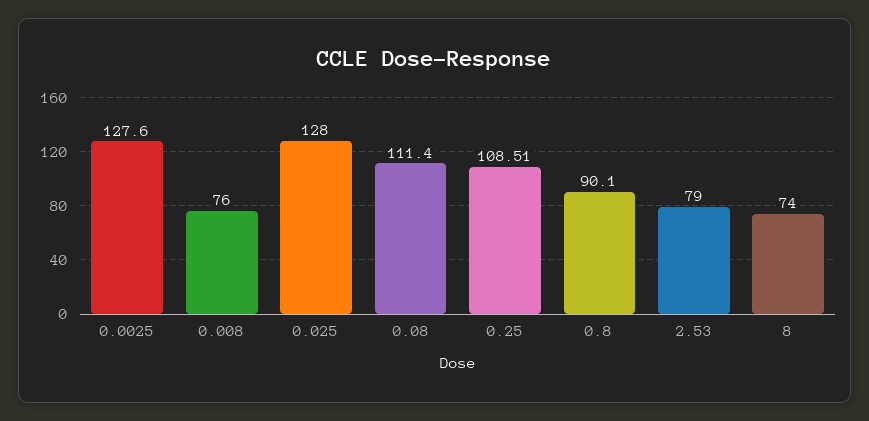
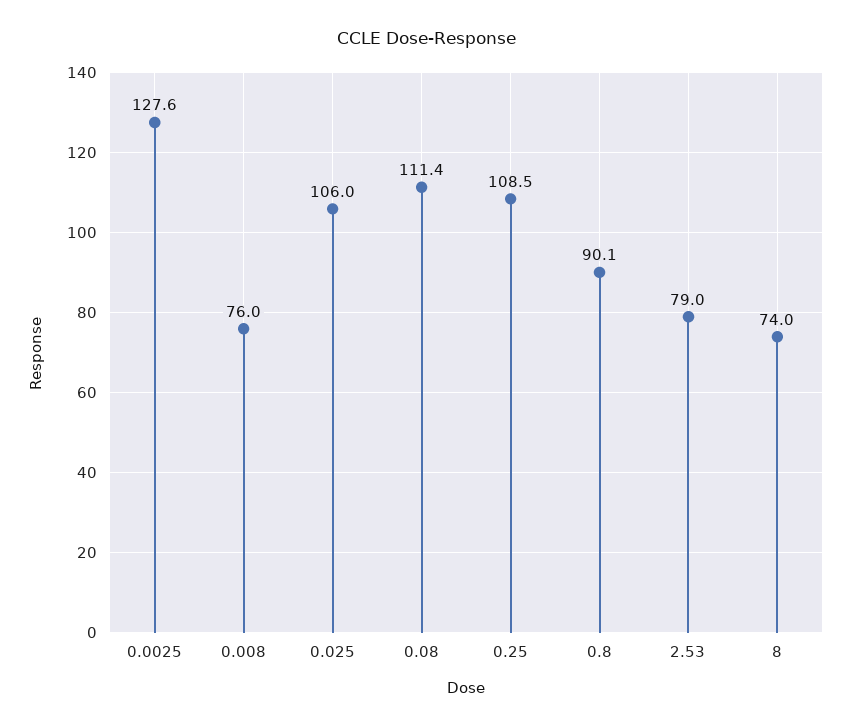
  {
    "0.0025": 127.6,
    "0.008": 76,
-   "0.025": 128,
+   "0.025": 106,
    "0.08": 111.4,
    "0.25": 108.51,
    "0.8": 90.1,
    "2.53": 79,
    "8": 74
  }

